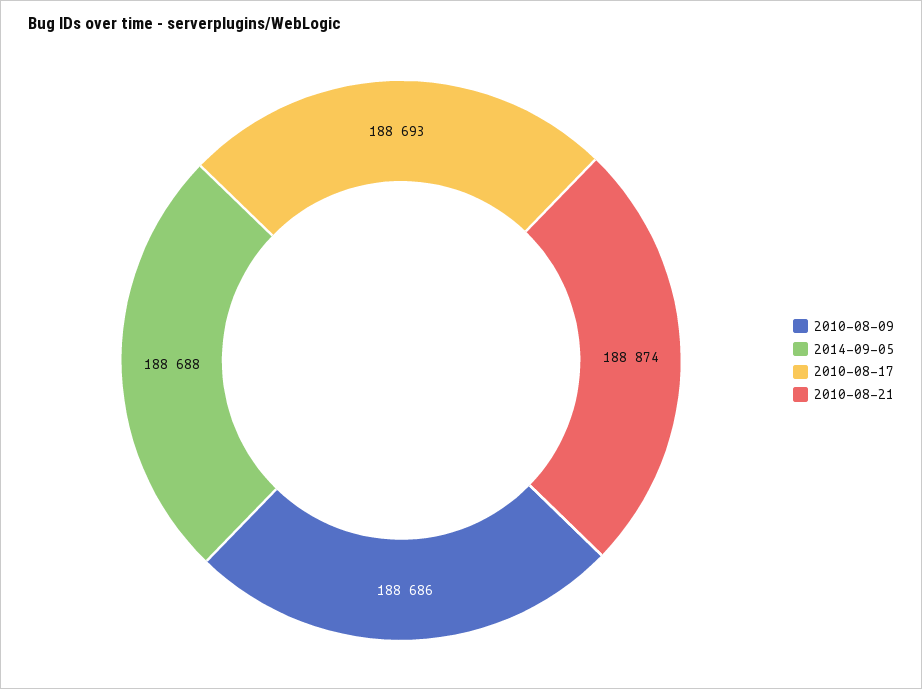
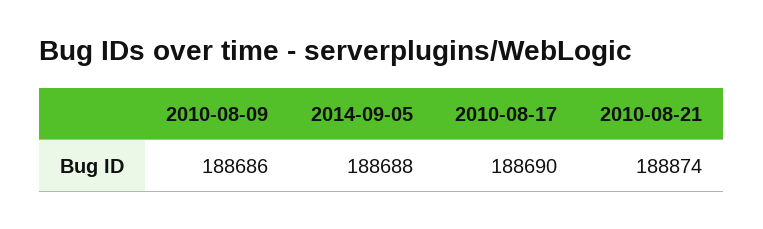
  {
    "2010-08-09": 188686,
    "2014-09-05": 188688,
-   "2010-08-17": 188693,
+   "2010-08-17": 188690,
    "2010-08-21": 188874
  }

